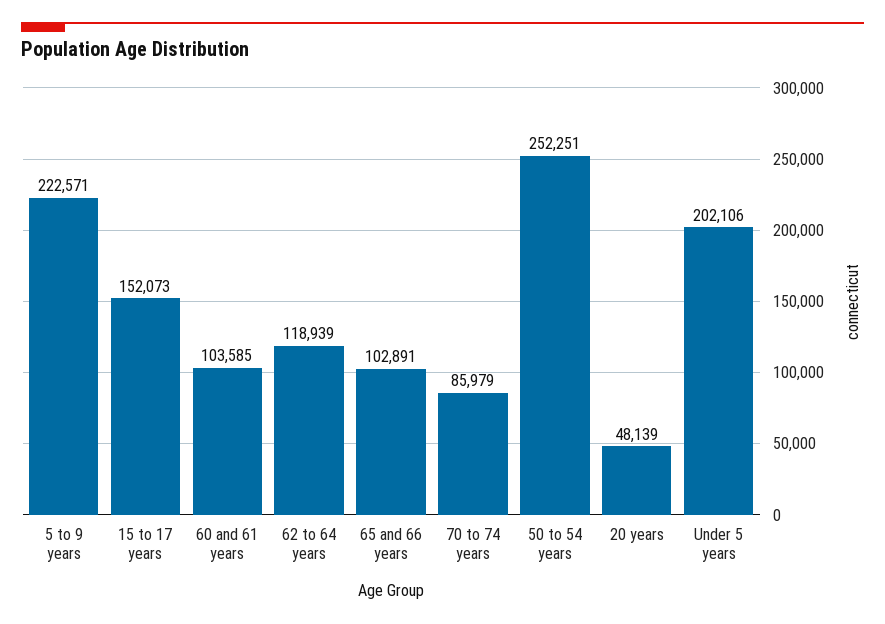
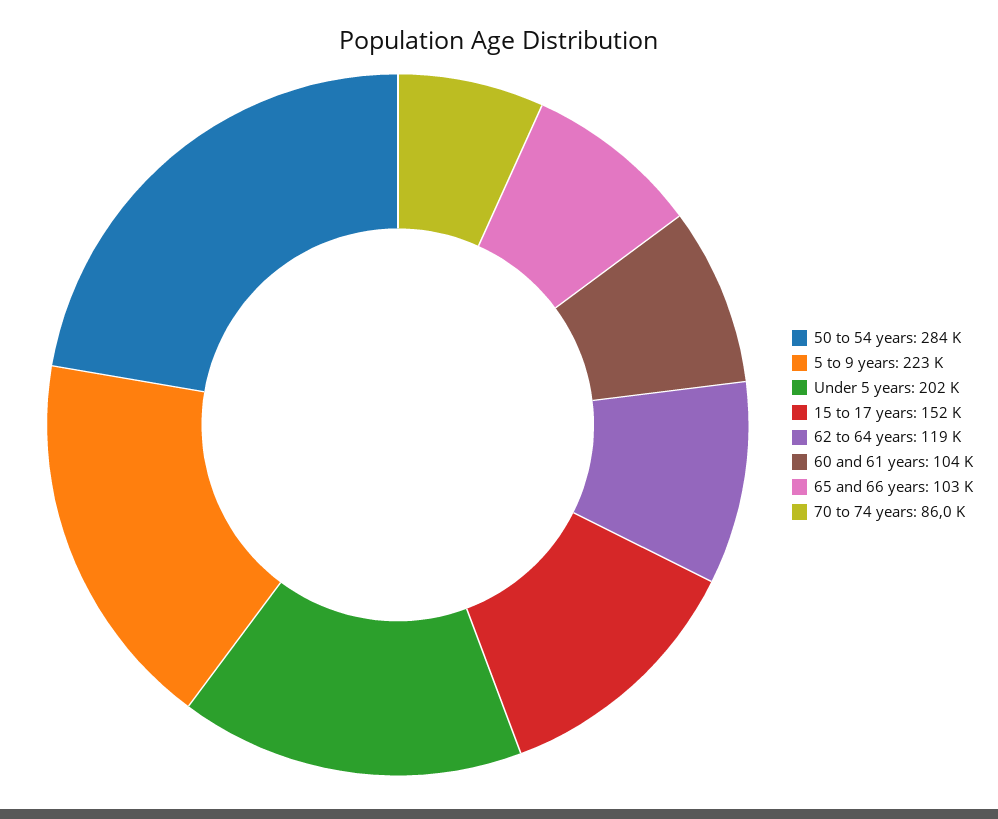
  {
    "5 to 9 years": 222571,
    "15 to 17 years": 152073,
    "60 and 61 years": 103585,
    "62 to 64 years": 118939,
    "65 and 66 years": 102891,
    "70 to 74 years": 85979,
-   "50 to 54 years": 252251,
+   "50 to 54 years": 284000,
-   "20 years": 48139,
    "Under 5 years": 202106
  }

